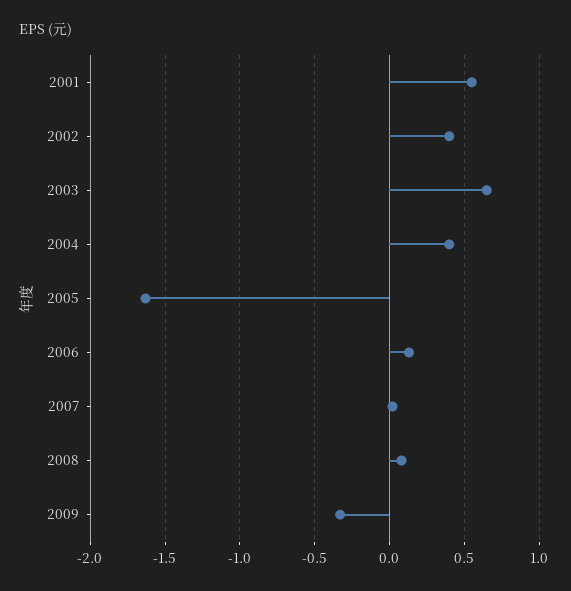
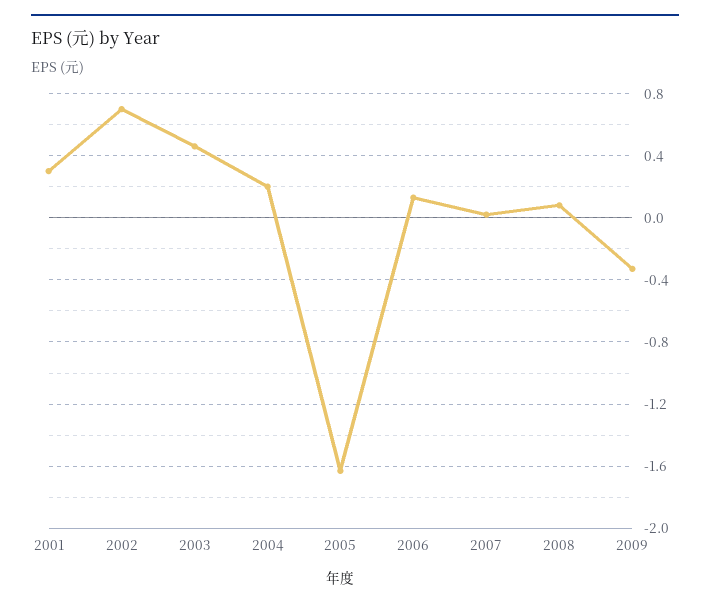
  {
-   "2001": 0.55,
+   "2001": 0.3,
-   "2002": 0.4,
+   "2002": 0.7,
-   "2003": 0.65,
+   "2003": 0.45,
-   "2004": 0.4,
+   "2004": 0.2,
    "2005": -1.65,
    "2006": 0.15,
    "2007": 0,
    "2008": 0.1,
    "2009": -0.35
  }

